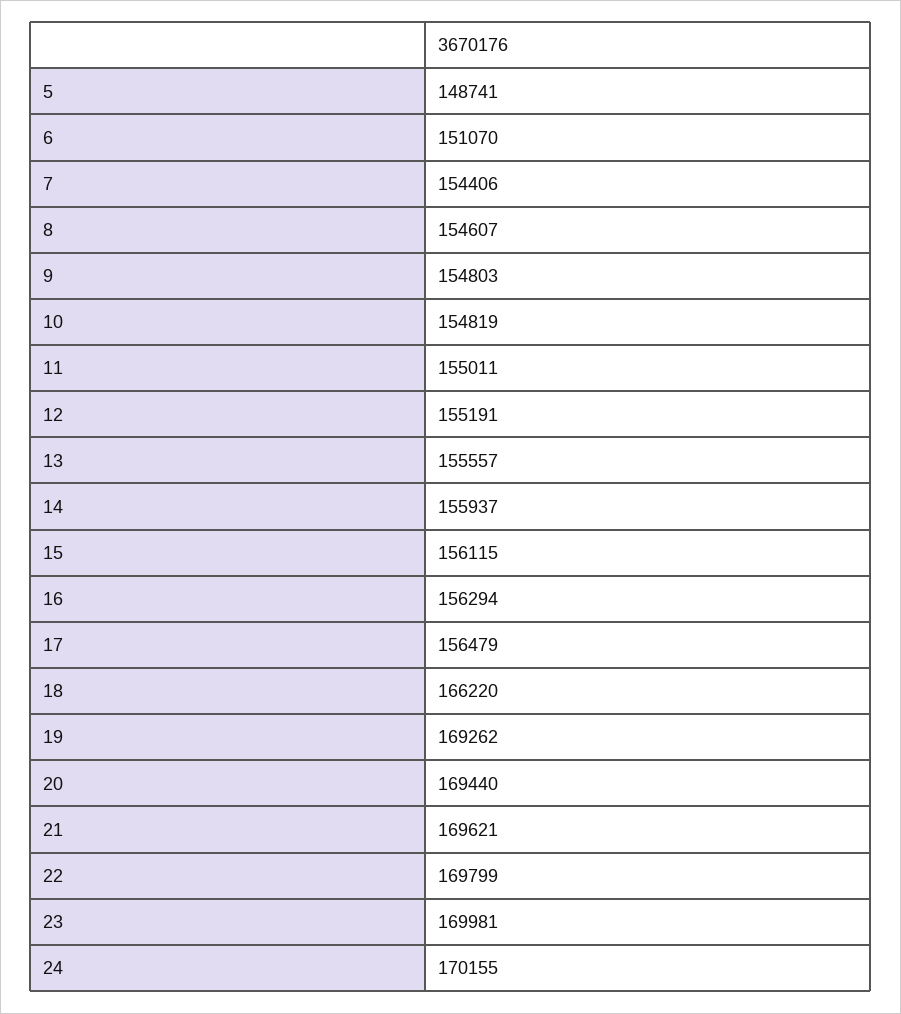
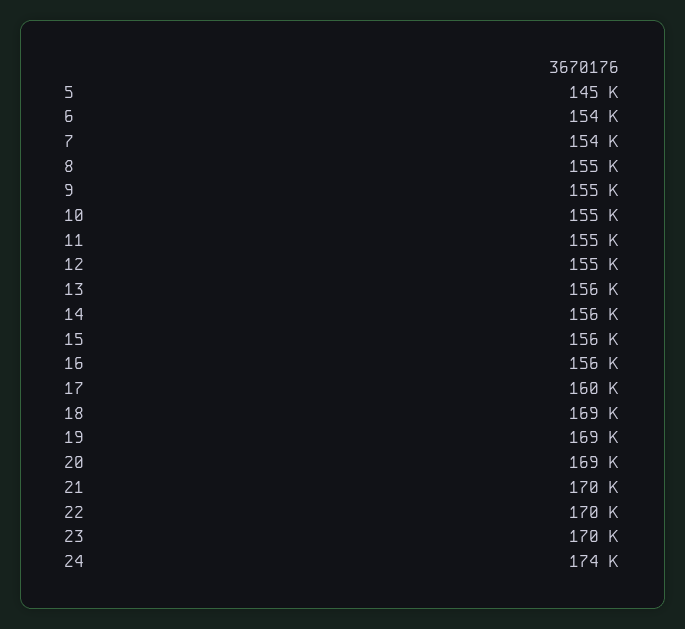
  {
-   "5": 148741,
+   "5": 145000,
-   "6": 151070,
+   "6": 154000,
    "7": 154406,
    "8": 154607,
    "9": 154803,
    "10": 154819,
    "11": 155011,
    "12": 155191,
    "13": 155557,
    "14": 155937,
    "15": 156115,
    "16": 156294,
-   "17": 156479,
+   "17": 160000,
-   "18": 166220,
+   "18": 169000,
    "19": 169262,
    "20": 169440,
    "21": 169621,
    "22": 169799,
    "23": 169981,
-   "24": 170155
+   "24": 174000
  }

